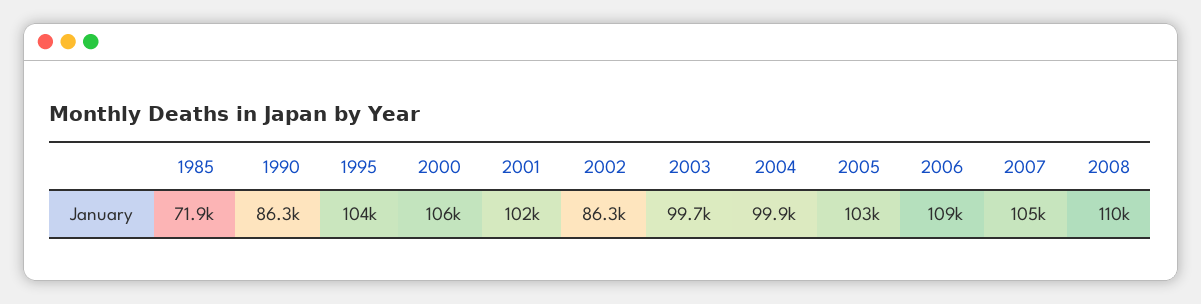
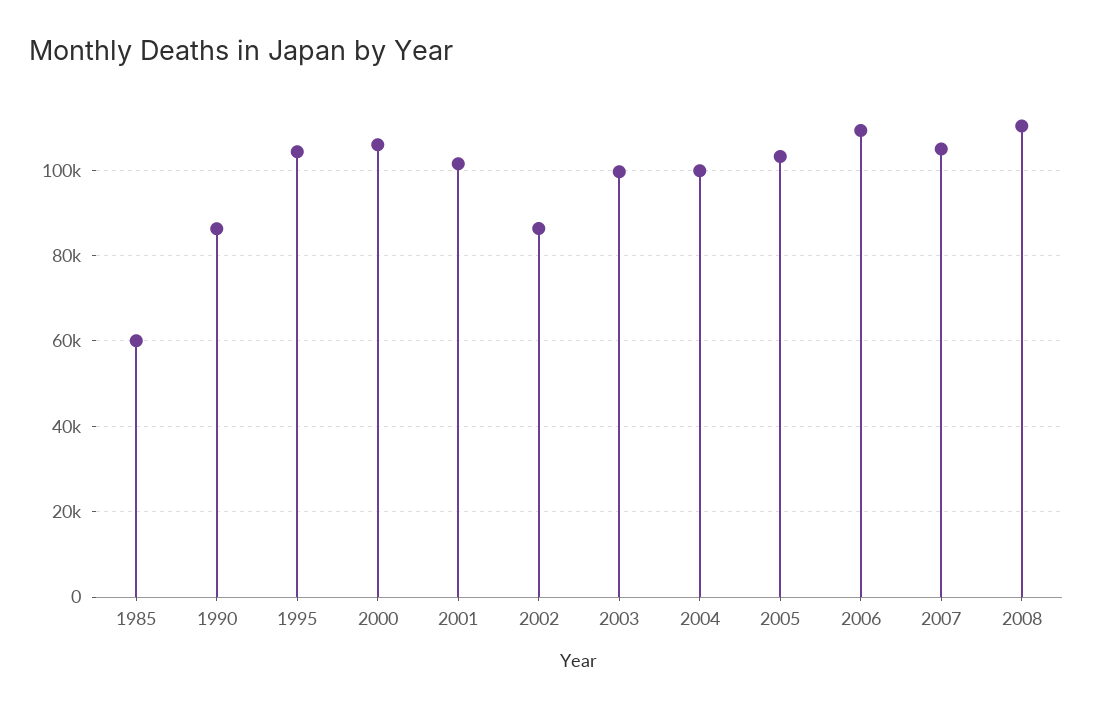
  {
-   "1985": 71900,
+   "1985": 60000,
    "1990": 86300,
    "1995": 104000,
    "2000": 106000,
    "2001": 102000,
    "2002": 86300,
    "2003": 99700,
    "2004": 99900,
    "2005": 103000,
    "2006": 109000,
    "2007": 105000,
    "2008": 110000
  }

